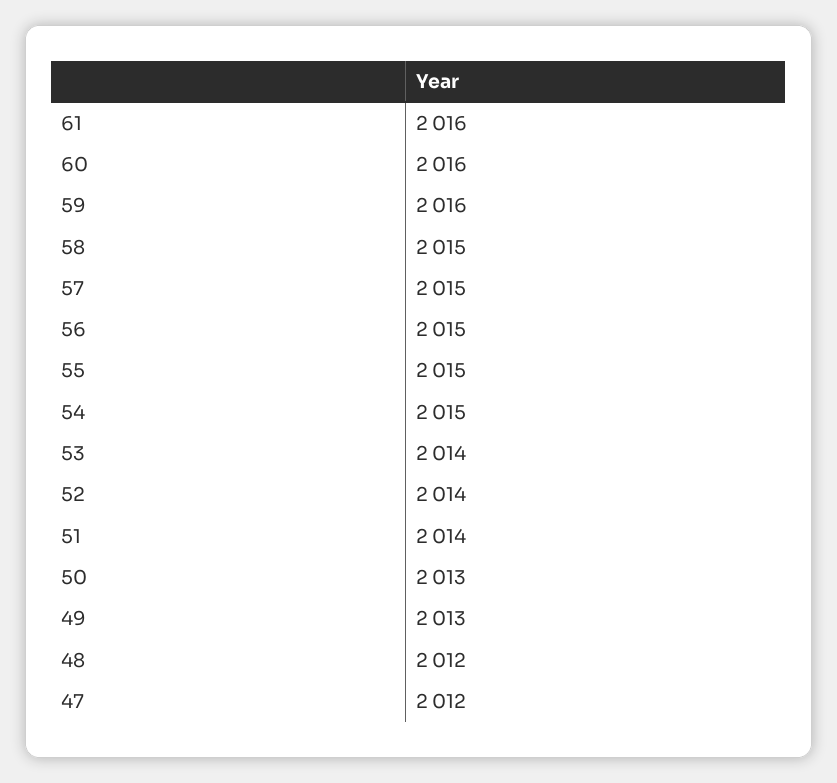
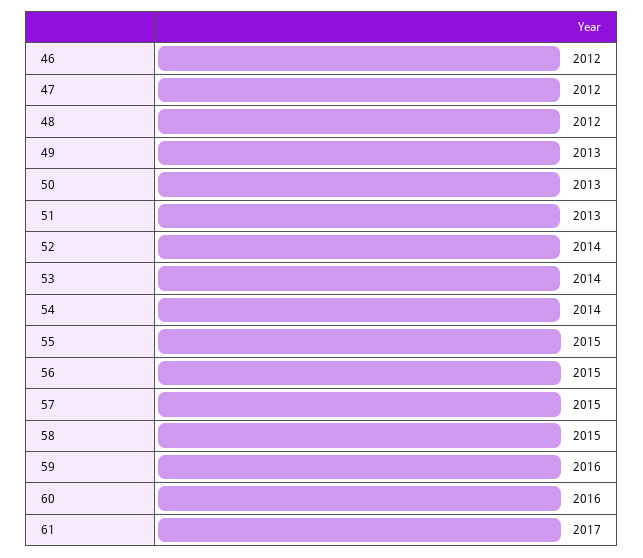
  {
-   "61": 2016,
+   "61": 2017,
    "60": 2016,
    "59": 2016,
    "58": 2015,
    "57": 2015,
    "56": 2015,
    "55": 2015,
-   "54": 2015,
+   "54": 2014,
    "53": 2014,
    "52": 2014,
-   "51": 2014,
+   "51": 2013,
    "50": 2013,
    "49": 2013,
    "48": 2012,
-   "47": 2012
+   "47": 2012,
+   "46": 2012
  }

